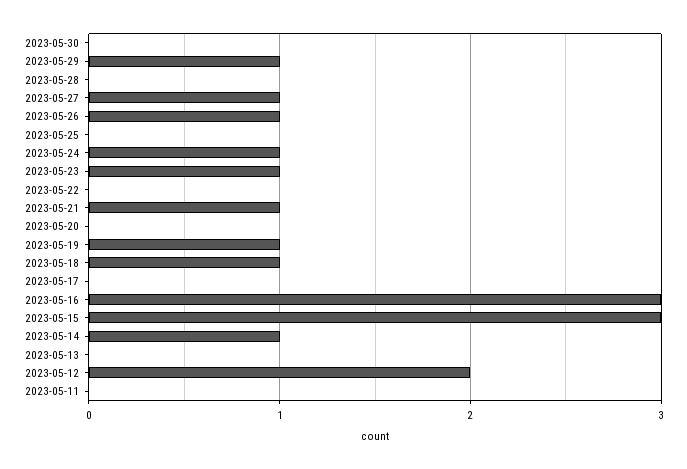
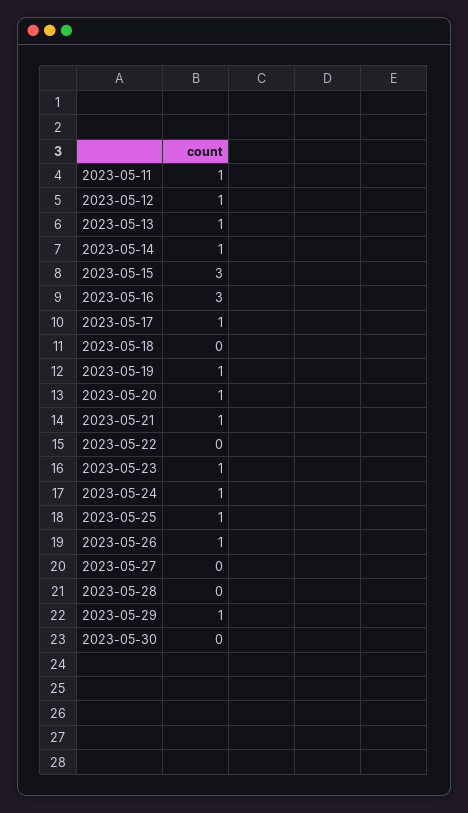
  {
    "2023-05-30": 0,
    "2023-05-29": 1,
    "2023-05-28": 0,
-   "2023-05-27": 1,
+   "2023-05-27": 0,
    "2023-05-26": 1,
-   "2023-05-25": 0,
+   "2023-05-25": 1,
    "2023-05-24": 1,
    "2023-05-23": 1,
    "2023-05-22": 0,
    "2023-05-21": 1,
-   "2023-05-20": 0,
+   "2023-05-20": 1,
    "2023-05-19": 1,
-   "2023-05-18": 1,
+   "2023-05-18": 0,
-   "2023-05-17": 0,
+   "2023-05-17": 1,
    "2023-05-16": 3,
    "2023-05-15": 3,
    "2023-05-14": 1,
-   "2023-05-13": 0,
+   "2023-05-13": 1,
-   "2023-05-12": 2,
+   "2023-05-12": 1,
-   "2023-05-11": 0
+   "2023-05-11": 1
  }

